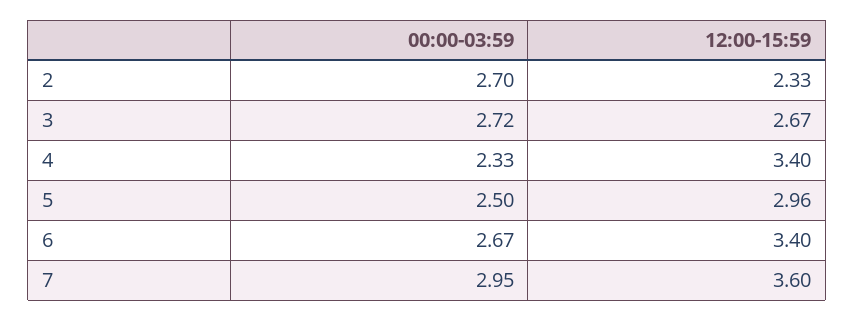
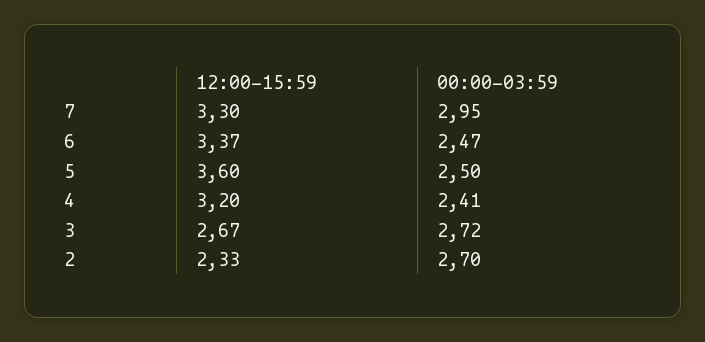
  {
    "00:00-03:59": {
      "2": 2.7,
      "3": 2.72,
-     "4": 2.33,
+     "4": 2.41,
      "5": 2.5,
-     "6": 2.67,
+     "6": 2.47,
      "7": 2.95
    },
    "12:00-15:59": {
      "2": 2.33,
      "3": 2.67,
-     "4": 3.4,
+     "4": 3.2,
-     "5": 2.96,
+     "5": 3.6,
-     "6": 3.4,
+     "6": 3.37,
-     "7": 3.6
+     "7": 3.3
    }
  }

